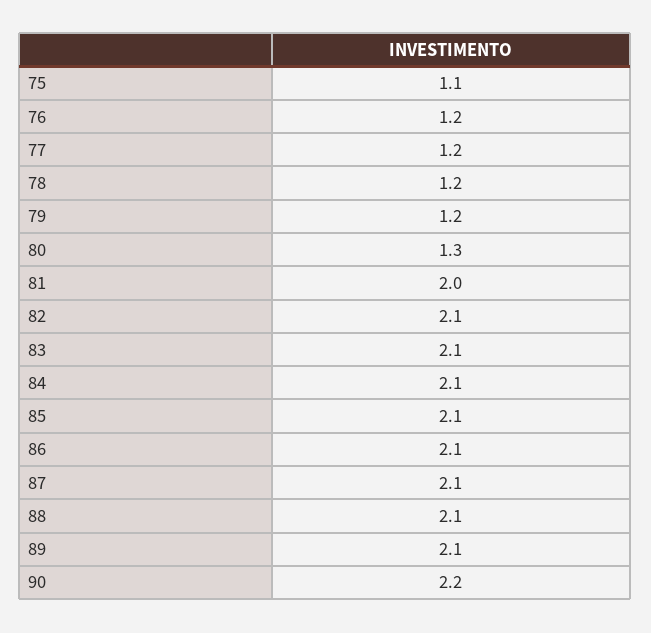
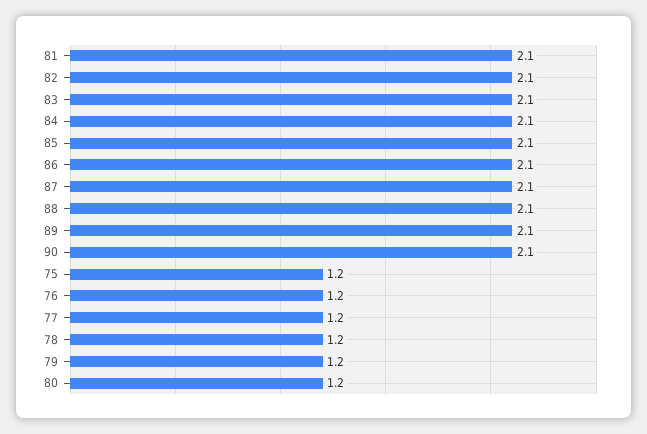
  {
-   "75": 1.1,
+   "75": 1.2,
    "76": 1.2,
    "77": 1.2,
    "78": 1.2,
    "79": 1.2,
-   "80": 1.3,
+   "80": 1.2,
-   "81": 2,
+   "81": 2.1,
    "82": 2.1,
    "83": 2.1,
    "84": 2.1,
    "85": 2.1,
    "86": 2.1,
    "87": 2.1,
    "88": 2.1,
    "89": 2.1,
-   "90": 2.2
+   "90": 2.1
  }

